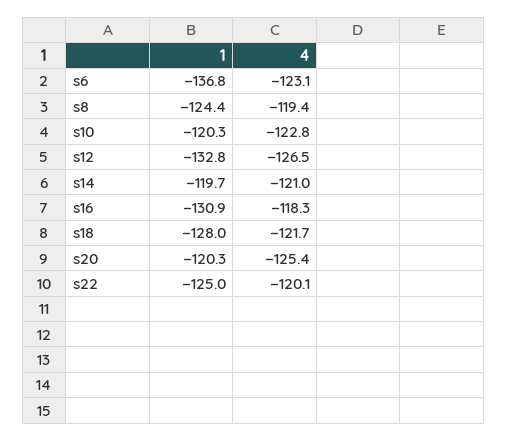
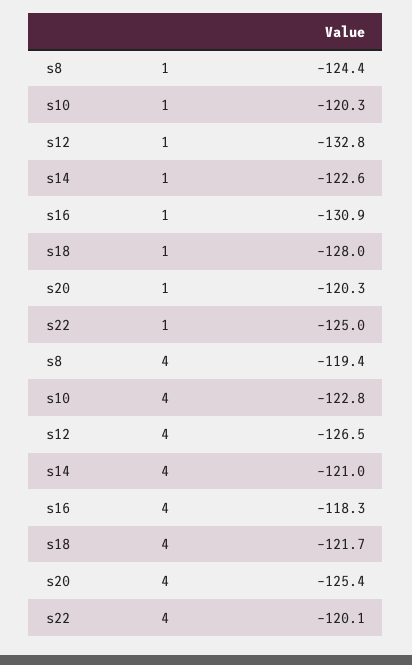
  {
    "1": {
-     "s6": -136.8,
      "s8": -124.4,
      "s10": -120.3,
      "s12": -132.8,
-     "s14": -119.7,
+     "s14": -122.6,
      "s16": -130.9,
      "s18": -128,
      "s20": -120.3,
      "s22": -125
    },
    "4": {
-     "s6": -123.1,
      "s8": -119.4,
      "s10": -122.8,
      "s12": -126.5,
      "s14": -121,
      "s16": -118.3,
      "s18": -121.7,
      "s20": -125.4,
      "s22": -120.1
    }
  }

